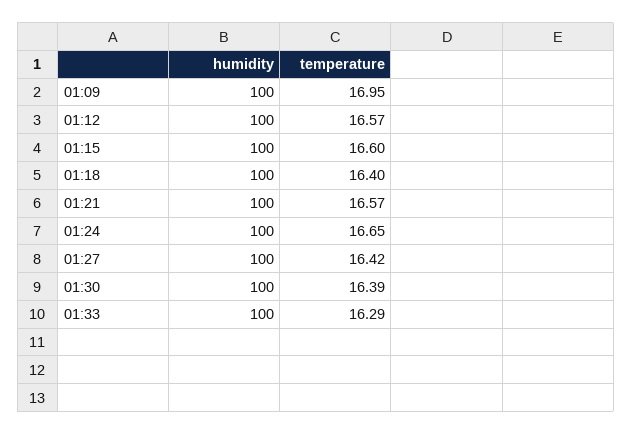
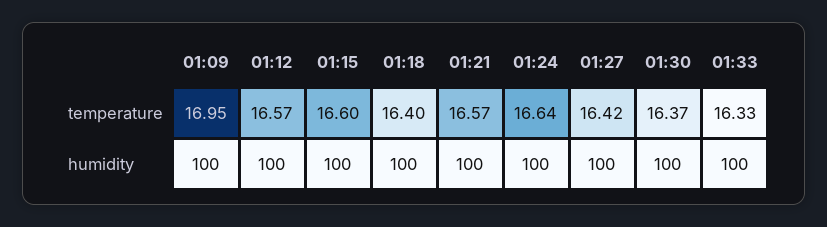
  {
    "humidity": {
      "01:09": 100,
      "01:12": 100,
      "01:15": 100,
      "01:18": 100,
      "01:21": 100,
      "01:24": 100,
      "01:27": 100,
      "01:30": 100,
      "01:33": 100
    },
    "temperature": {
      "01:09": 16.95,
      "01:12": 16.57,
      "01:15": 16.6,
      "01:18": 16.4,
      "01:21": 16.57,
-     "01:24": 16.65,
+     "01:24": 16.64,
      "01:27": 16.42,
-     "01:30": 16.39,
+     "01:30": 16.37,
-     "01:33": 16.29
+     "01:33": 16.33
    }
  }

